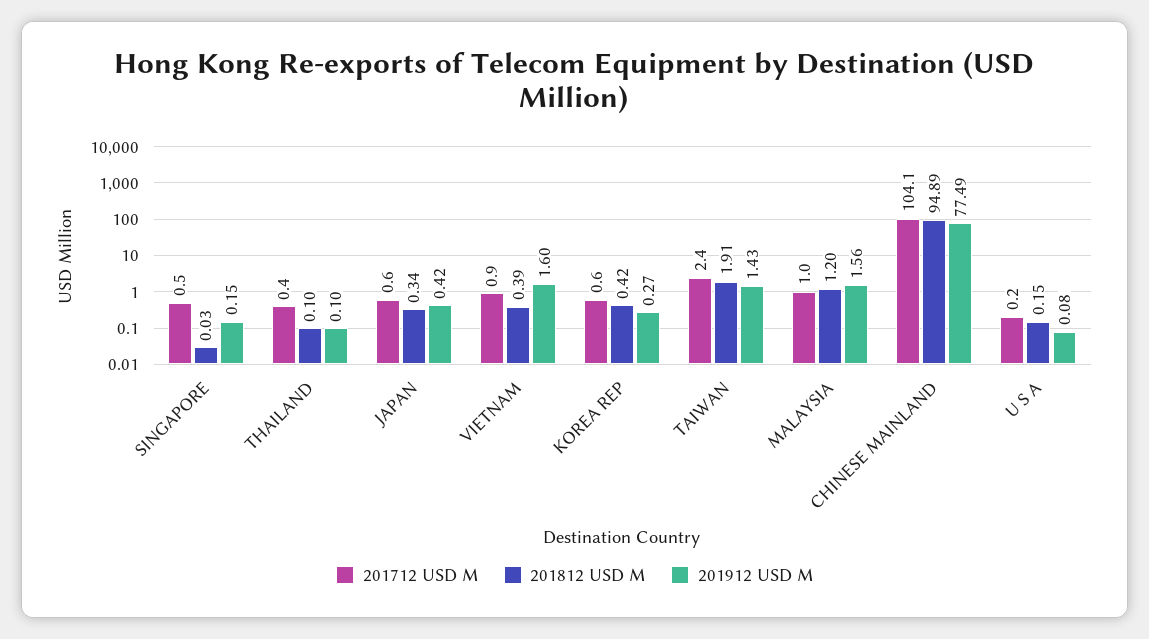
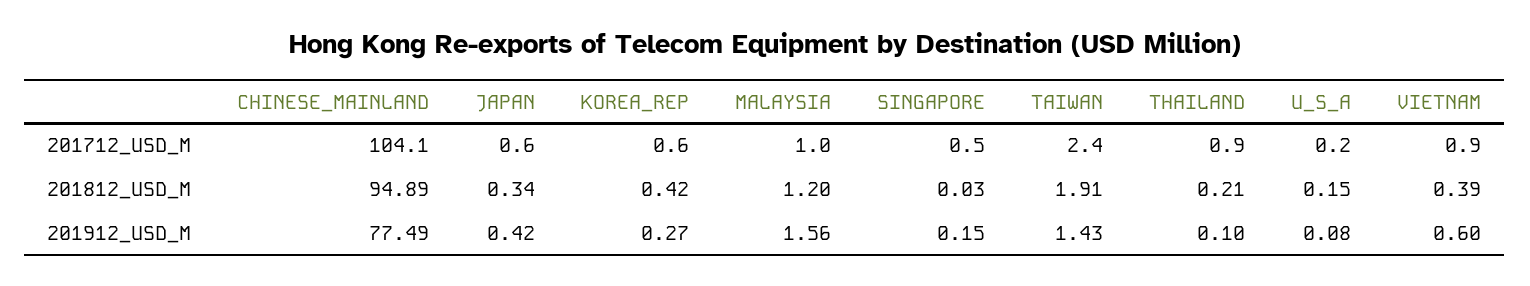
  {
    "201712 USD M": {
      "SINGAPORE": 0.5,
-     "THAILAND": 0.4,
+     "THAILAND": 0.9,
      "JAPAN": 0.6,
      "VIETNAM": 0.9,
      "KOREA REP": 0.6,
      "TAIWAN": 2.4,
      "MALAYSIA": 1,
      "CHINESE MAINLAND": 104.1,
      "U S A": 0.2
    },
    "201812 USD M": {
      "SINGAPORE": 0.03,
-     "THAILAND": 0.1,
+     "THAILAND": 0.21,
      "JAPAN": 0.34,
      "VIETNAM": 0.39,
      "KOREA REP": 0.42,
      "TAIWAN": 1.91,
      "MALAYSIA": 1.2,
      "CHINESE MAINLAND": 94.89,
      "U S A": 0.15
    },
    "201912 USD M": {
      "SINGAPORE": 0.15,
      "THAILAND": 0.1,
      "JAPAN": 0.42,
-     "VIETNAM": 1.6,
+     "VIETNAM": 0.6,
      "KOREA REP": 0.27,
      "TAIWAN": 1.43,
      "MALAYSIA": 1.56,
      "CHINESE MAINLAND": 77.49,
      "U S A": 0.08
    }
  }

